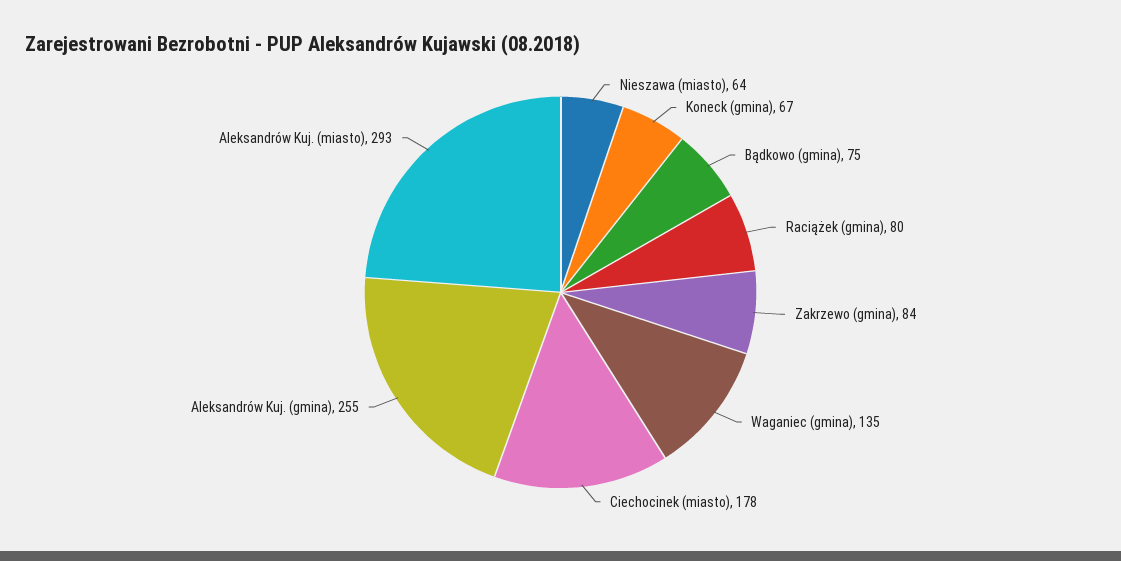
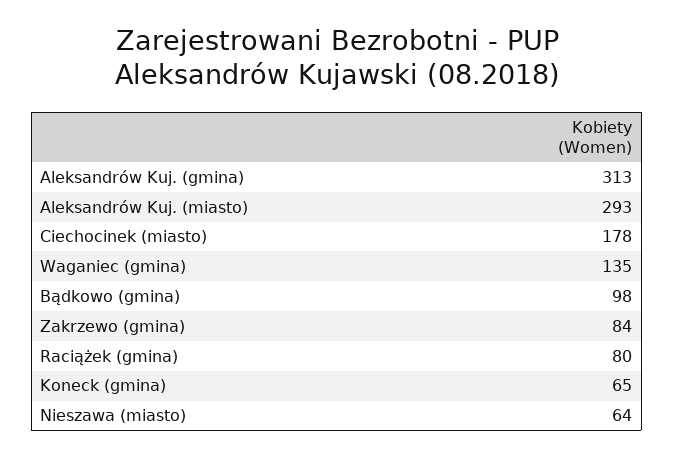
  {
    "Nieszawa (miasto)": 64,
-   "Koneck (gmina)": 67,
+   "Koneck (gmina)": 65,
-   "Bądkowo (gmina)": 75,
+   "Bądkowo (gmina)": 98,
    "Raciążek (gmina)": 80,
    "Zakrzewo (gmina)": 84,
    "Waganiec (gmina)": 135,
    "Ciechocinek (miasto)": 178,
-   "Aleksandrów Kuj. (gmina)": 255,
+   "Aleksandrów Kuj. (gmina)": 313,
    "Aleksandrów Kuj. (miasto)": 293
  }

